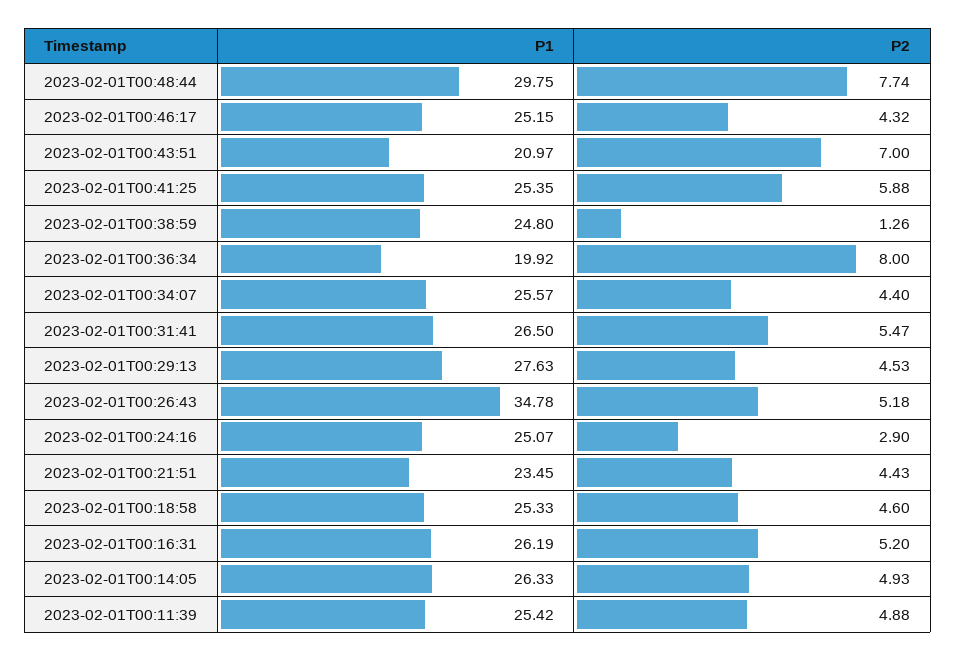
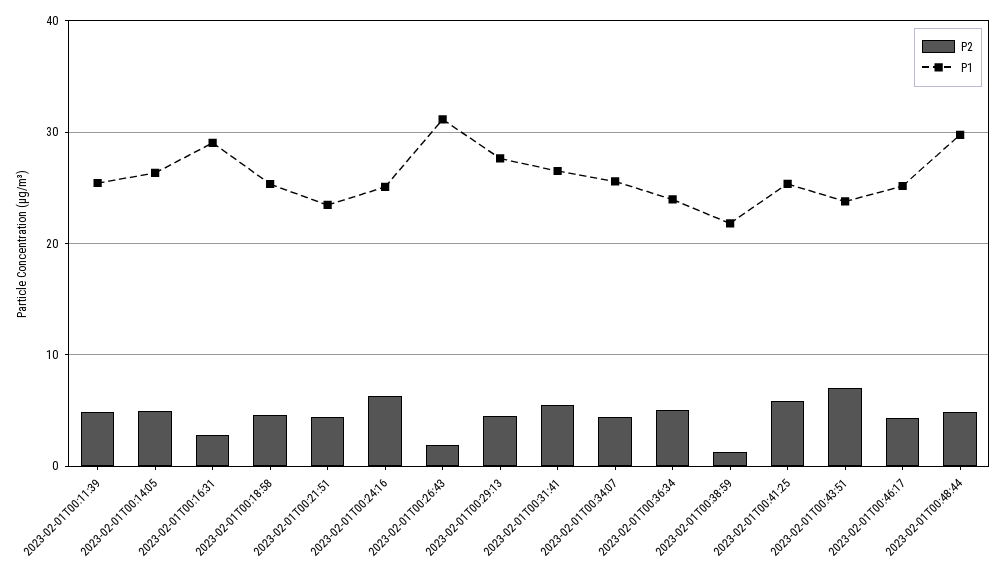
  {
    "P1": {
      "2023-02-01T00:48:44": 29.75,
      "2023-02-01T00:46:17": 25.15,
-     "2023-02-01T00:43:51": 20.97,
+     "2023-02-01T00:43:51": 24,
      "2023-02-01T00:41:25": 25.35,
-     "2023-02-01T00:38:59": 24.8,
+     "2023-02-01T00:38:59": 22,
-     "2023-02-01T00:36:34": 19.92,
+     "2023-02-01T00:36:34": 24,
      "2023-02-01T00:34:07": 25.57,
      "2023-02-01T00:31:41": 26.5,
      "2023-02-01T00:29:13": 27.63,
-     "2023-02-01T00:26:43": 34.78,
+     "2023-02-01T00:26:43": 31,
      "2023-02-01T00:24:16": 25.07,
      "2023-02-01T00:21:51": 23.45,
      "2023-02-01T00:18:58": 25.33,
-     "2023-02-01T00:16:31": 26.19,
+     "2023-02-01T00:16:31": 29,
      "2023-02-01T00:14:05": 26.33,
      "2023-02-01T00:11:39": 25.42
    },
    "P2": {
-     "2023-02-01T00:48:44": 7.74,
+     "2023-02-01T00:48:44": 5,
      "2023-02-01T00:46:17": 4.32,
      "2023-02-01T00:43:51": 7,
      "2023-02-01T00:41:25": 5.88,
      "2023-02-01T00:38:59": 1.26,
-     "2023-02-01T00:36:34": 8,
+     "2023-02-01T00:36:34": 5,
      "2023-02-01T00:34:07": 4.4,
      "2023-02-01T00:31:41": 5.47,
      "2023-02-01T00:29:13": 4.53,
-     "2023-02-01T00:26:43": 5.18,
+     "2023-02-01T00:26:43": 2,
-     "2023-02-01T00:24:16": 2.9,
+     "2023-02-01T00:24:16": 6,
      "2023-02-01T00:21:51": 4.43,
      "2023-02-01T00:18:58": 4.6,
-     "2023-02-01T00:16:31": 5.2,
+     "2023-02-01T00:16:31": 3,
      "2023-02-01T00:14:05": 4.93,
      "2023-02-01T00:11:39": 4.88
    }
  }

